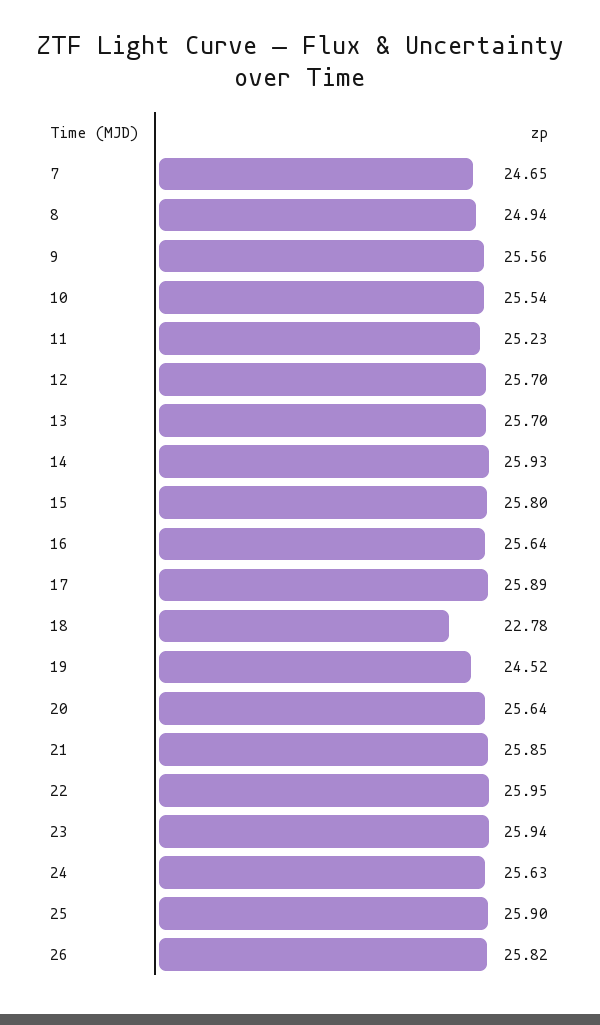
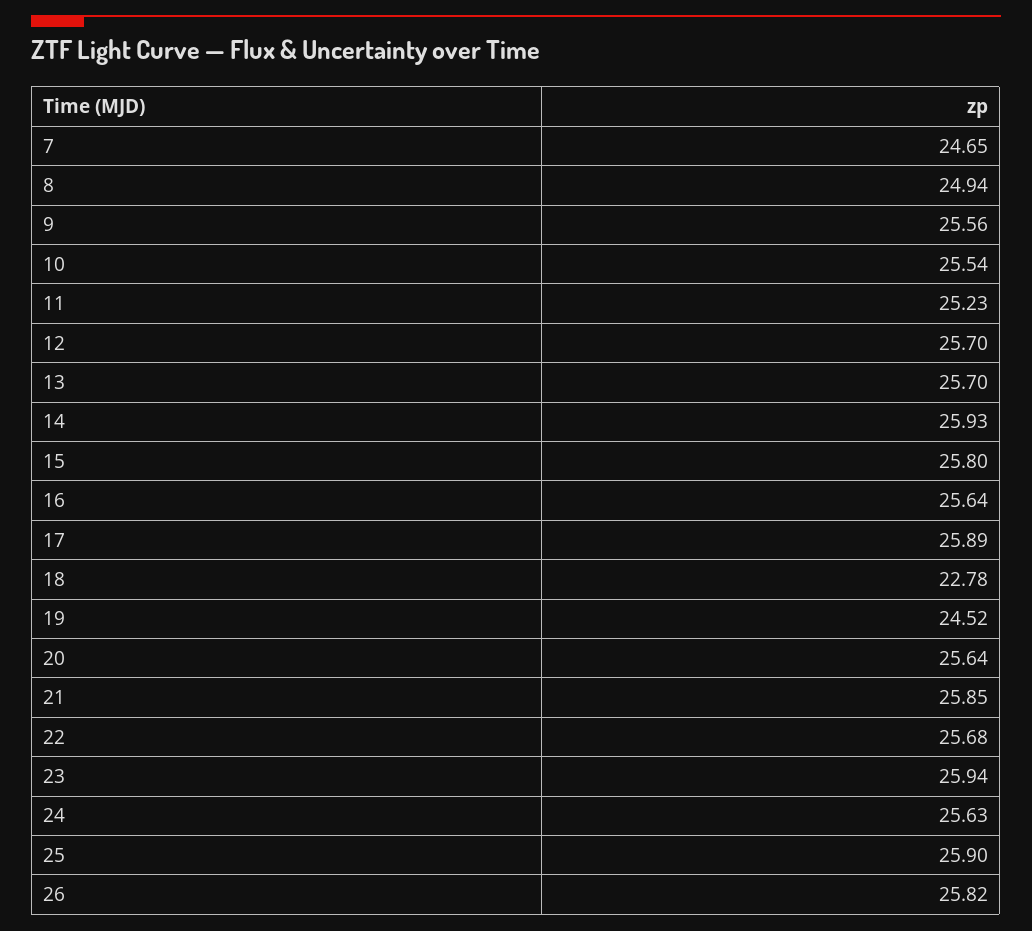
  {
    "7": 24.65,
    "8": 24.94,
    "9": 25.56,
    "10": 25.54,
    "11": 25.23,
    "12": 25.7,
    "13": 25.7,
    "14": 25.93,
    "15": 25.8,
    "16": 25.64,
    "17": 25.89,
    "18": 22.78,
    "19": 24.52,
    "20": 25.64,
    "21": 25.85,
-   "22": 25.95,
+   "22": 25.68,
    "23": 25.94,
    "24": 25.63,
    "25": 25.9,
    "26": 25.82
  }

